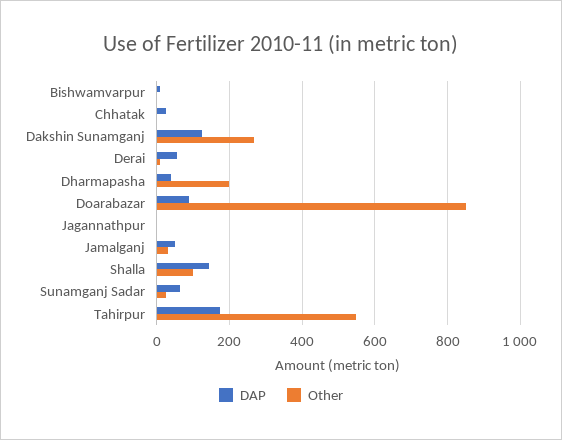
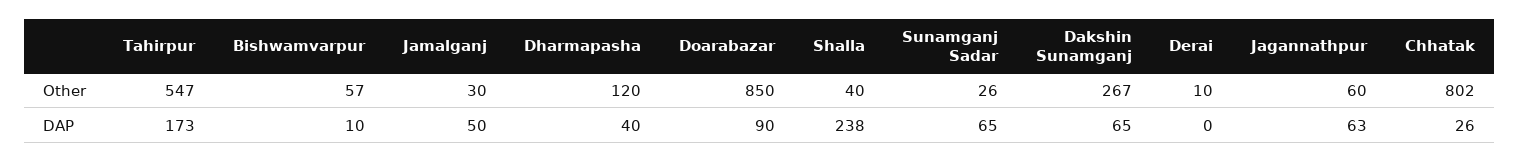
  {
    "DAP": {
      "Bishwamvarpur": 10,
      "Chhatak": 26,
-     "Dakshin Sunamganj": 120,
+     "Dakshin Sunamganj": 65,
-     "Derai": 60,
+     "Derai": 0,
      "Dharmapasha": 40,
      "Doarabazar": 90,
-     "Jagannathpur": 0,
+     "Jagannathpur": 63,
      "Jamalganj": 50,
-     "Shalla": 140,
+     "Shalla": 238,
      "Sunamganj Sadar": 65,
      "Tahirpur": 173
    },
    "Other": {
-     "Bishwamvarpur": 0,
+     "Bishwamvarpur": 57,
-     "Chhatak": 0,
+     "Chhatak": 802,
      "Dakshin Sunamganj": 267,
      "Derai": 10,
-     "Dharmapasha": 200,
+     "Dharmapasha": 120,
      "Doarabazar": 850,
-     "Jagannathpur": 0,
+     "Jagannathpur": 60,
      "Jamalganj": 30,
-     "Shalla": 100,
+     "Shalla": 40,
      "Sunamganj Sadar": 26,
      "Tahirpur": 547
    }
  }

